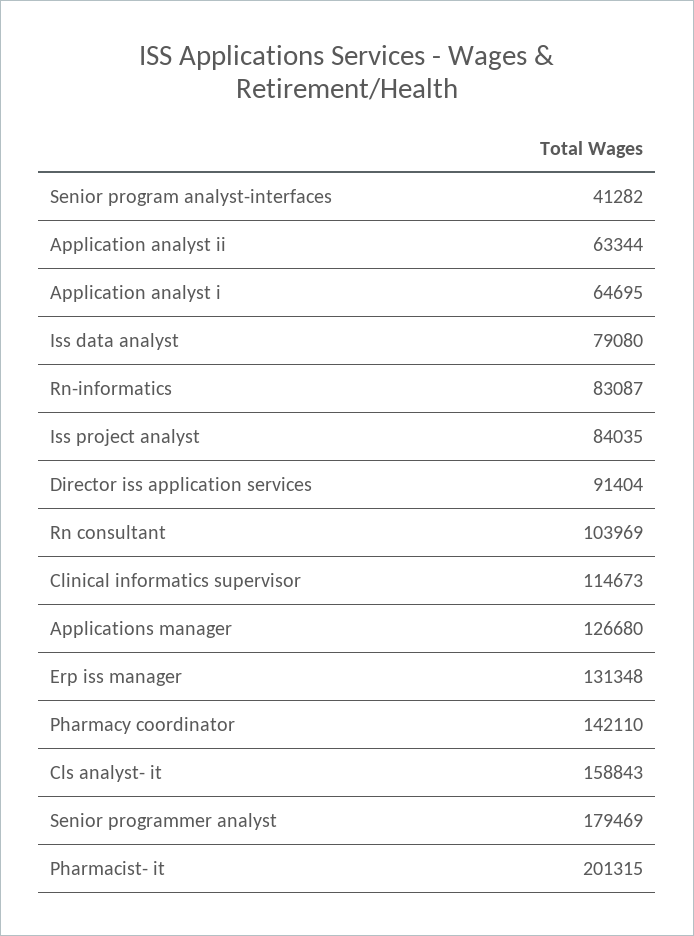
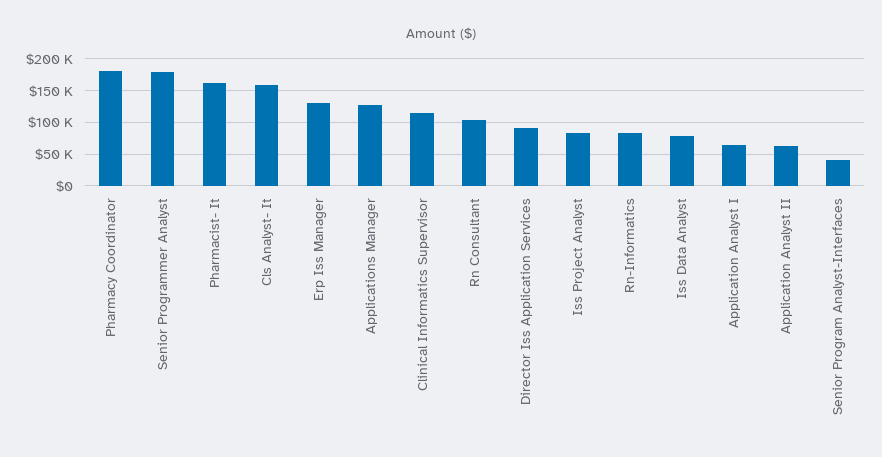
  {
    "Senior program analyst-interfaces": 41282,
    "Application analyst ii": 63344,
    "Application analyst i": 64695,
    "Iss data analyst": 79080,
    "Rn-informatics": 83087,
    "Iss project analyst": 84035,
    "Director iss application services": 91404,
    "Rn consultant": 103969,
    "Clinical informatics supervisor": 114673,
    "Applications manager": 126680,
    "Erp iss manager": 131348,
-   "Pharmacy coordinator": 142110,
+   "Pharmacy coordinator": 180000,
    "Cls analyst- it": 158843,
    "Senior programmer analyst": 179469,
-   "Pharmacist- it": 201315
+   "Pharmacist- it": 160000
  }

